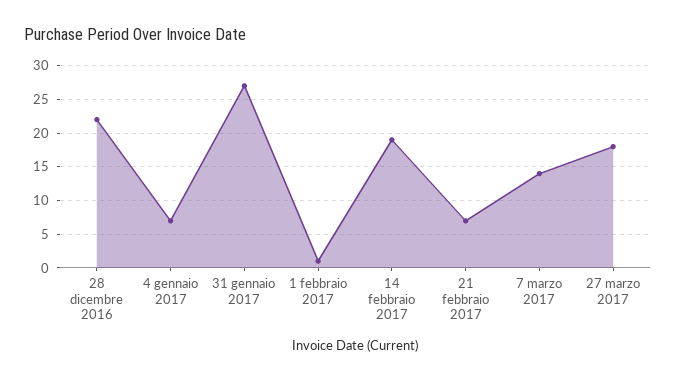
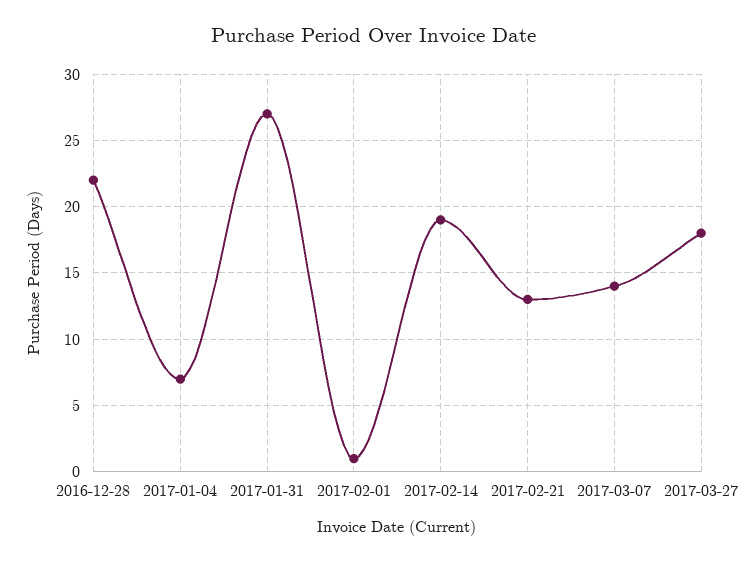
  {
    "28 dicembre 2016": 22,
    "4 gennaio 2017": 7,
    "31 gennaio 2017": 27,
    "1 febbraio 2017": 1,
    "14 febbraio 2017": 19,
-   "21 febbraio 2017": 7,
+   "21 febbraio 2017": 13,
    "7 marzo 2017": 14,
    "27 marzo 2017": 18
  }

